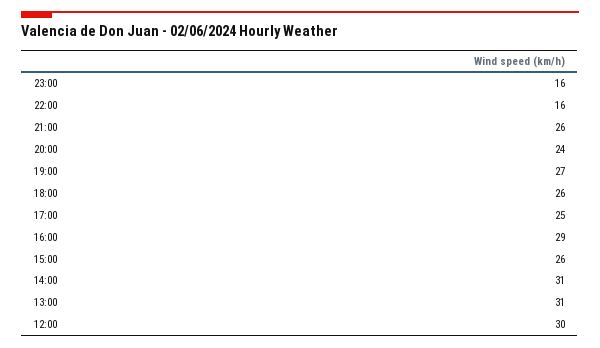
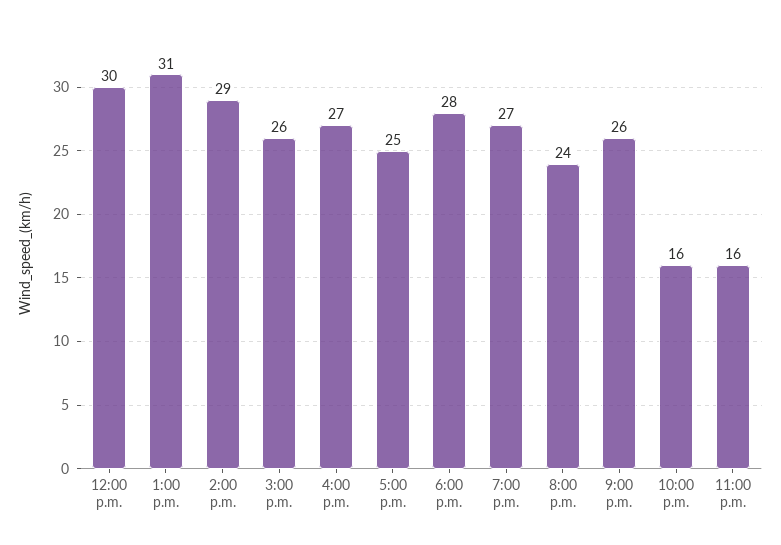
  {
    "23:00": 16,
    "22:00": 16,
    "21:00": 26,
    "20:00": 24,
    "19:00": 27,
-   "18:00": 26,
+   "18:00": 28,
    "17:00": 25,
-   "16:00": 29,
+   "16:00": 27,
    "15:00": 26,
-   "14:00": 31,
+   "14:00": 29,
    "13:00": 31,
    "12:00": 30
  }

